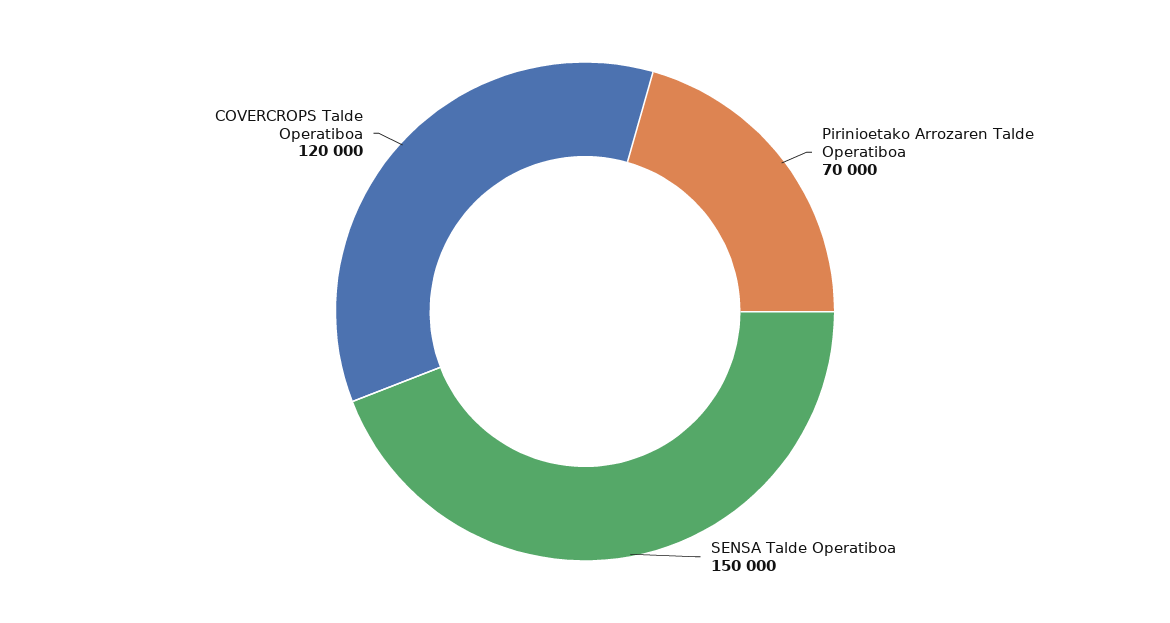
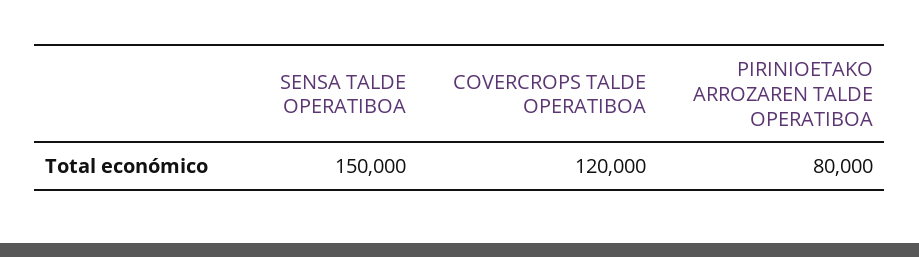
  {
-   "Pirinioetako Arrozaren Talde Operatiboa": 70000,
+   "Pirinioetako Arrozaren Talde Operatiboa": 80000,
    "SENSA Talde Operatiboa": 150000,
    "COVERCROPS Talde Operatiboa": 120000
  }

